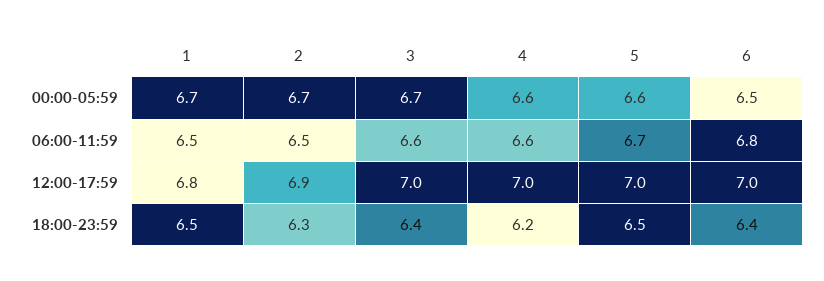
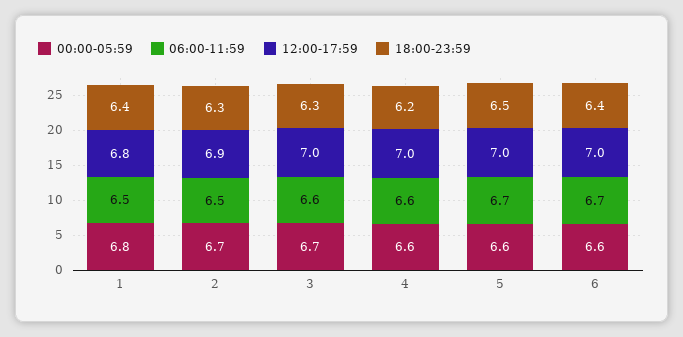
  {
    "00:00-05:59": {
-     "1": 6.7,
+     "1": 6.8,
      "2": 6.7,
      "3": 6.7,
      "4": 6.6,
      "5": 6.6,
-     "6": 6.5
+     "6": 6.6
    },
    "06:00-11:59": {
      "1": 6.5,
      "2": 6.5,
      "3": 6.6,
      "4": 6.6,
      "5": 6.7,
-     "6": 6.8
+     "6": 6.7
    },
    "12:00-17:59": {
      "1": 6.8,
      "2": 6.9,
      "3": 7,
      "4": 7,
      "5": 7,
      "6": 7
    },
    "18:00-23:59": {
-     "1": 6.5,
+     "1": 6.4,
      "2": 6.3,
-     "3": 6.4,
+     "3": 6.3,
      "4": 6.2,
      "5": 6.5,
      "6": 6.4
    }
  }

